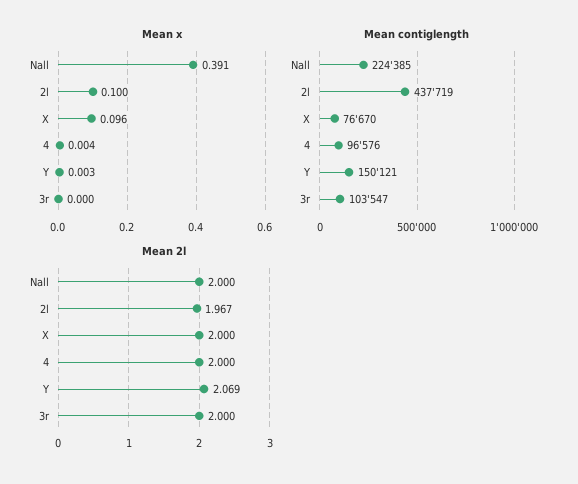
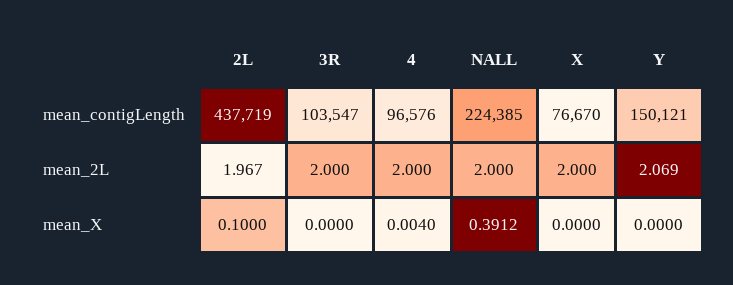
  {
    "Mean x": {
      "Nall": 0.3912,
      "2l": 0.1,
-     "X": 0.096,
+     "X": 0,
      "4": 0.004,
-     "Y": 0.003,
+     "Y": 0,
      "3r": 0
    },
    "Mean contiglength": {
      "Nall": 224385,
      "2l": 437719,
      "X": 76670,
      "4": 96576,
      "Y": 150121,
      "3r": 103547
    },
    "Mean 2l": {
      "Nall": 2,
      "2l": 1.967,
      "X": 2,
      "4": 2,
      "Y": 2.069,
      "3r": 2
    }
  }

